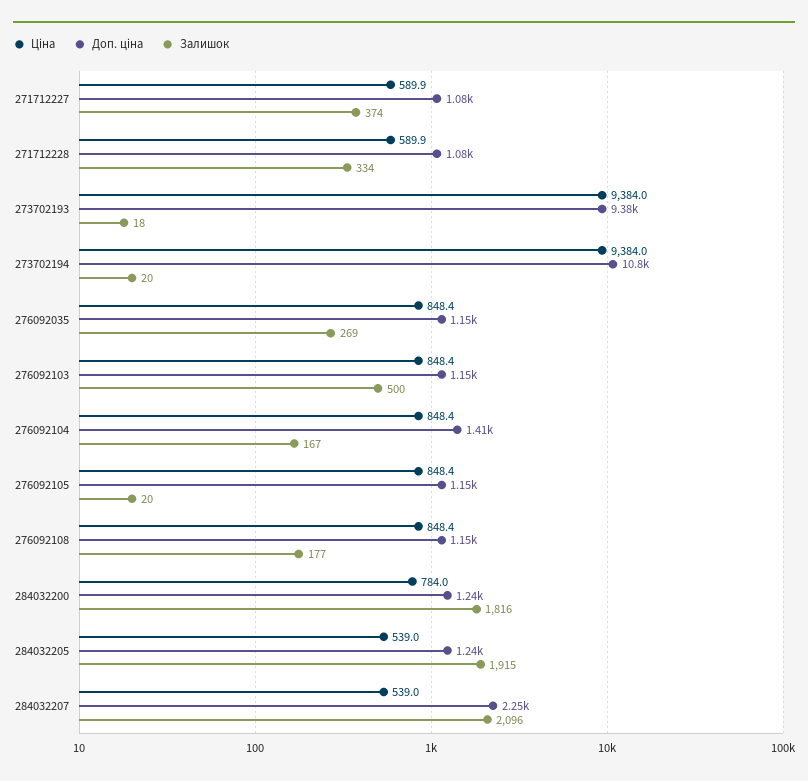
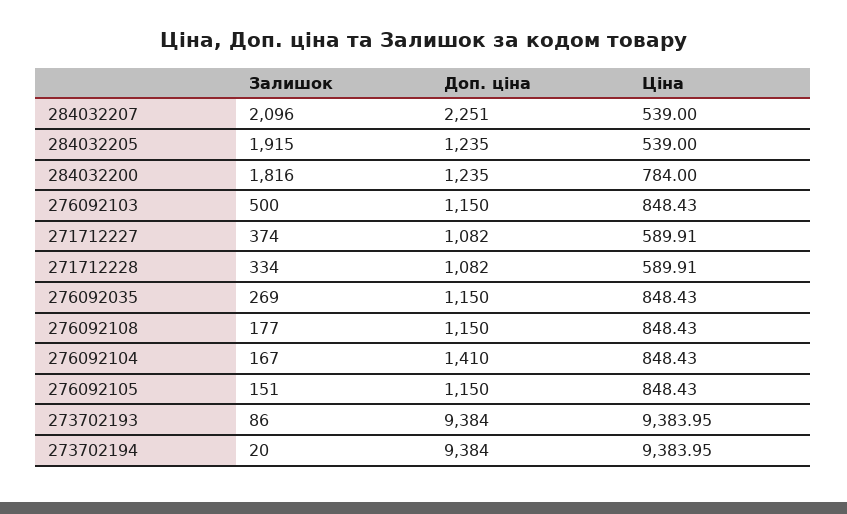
  {
    "Ціна": {
      "271712227": 589.91,
      "271712228": 589.91,
      "273702193": 9383.95,
      "273702194": 9383.95,
      "276092035": 848.43,
      "276092103": 848.43,
      "276092104": 848.43,
      "276092105": 848.43,
      "276092108": 848.43,
      "284032200": 784,
      "284032205": 539,
      "284032207": 539
    },
    "Доп. ціна": {
      "271712227": 1082,
      "271712228": 1082,
      "273702193": 9384,
-     "273702194": 10800,
+     "273702194": 9384,
      "276092035": 1150,
      "276092103": 1150,
      "276092104": 1410,
      "276092105": 1150,
      "276092108": 1150,
      "284032200": 1235,
      "284032205": 1235,
      "284032207": 2251
    },
    "Залишок": {
      "271712227": 374,
      "271712228": 334,
-     "273702193": 18,
+     "273702193": 86,
      "273702194": 20,
      "276092035": 269,
      "276092103": 500,
      "276092104": 167,
-     "276092105": 20,
+     "276092105": 151,
      "276092108": 177,
      "284032200": 1816,
      "284032205": 1915,
      "284032207": 2096
    }
  }

